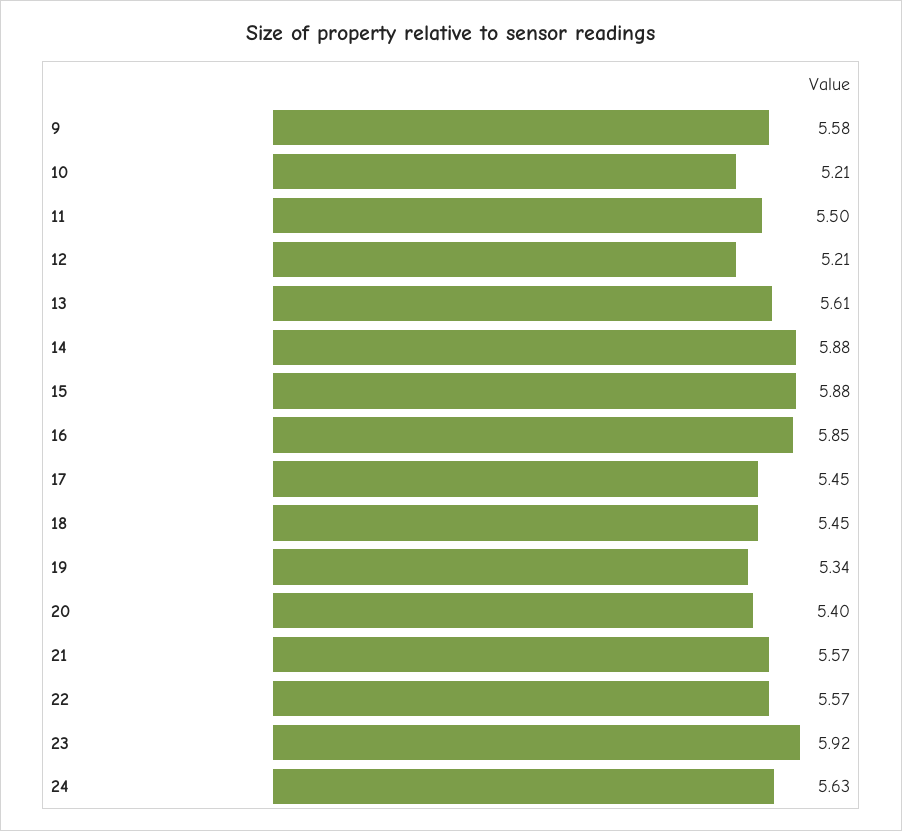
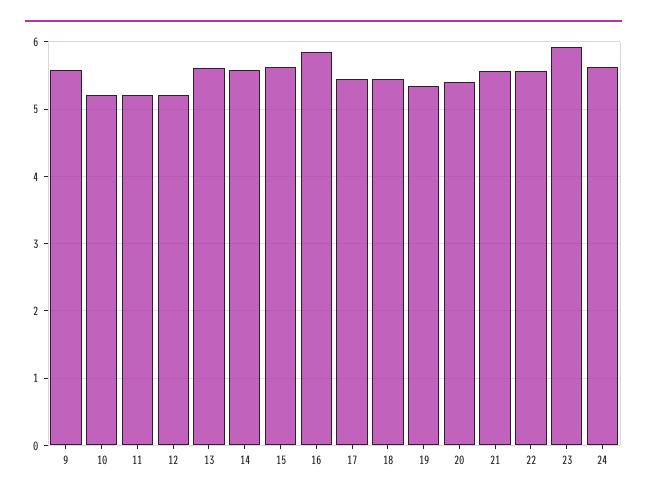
  {
    "9": 5.58,
    "10": 5.21,
-   "11": 5.5,
+   "11": 5.2,
    "12": 5.21,
    "13": 5.61,
-   "14": 5.88,
+   "14": 5.6,
-   "15": 5.88,
+   "15": 5.6,
    "16": 5.85,
    "17": 5.45,
    "18": 5.45,
    "19": 5.34,
    "20": 5.4,
    "21": 5.57,
    "22": 5.57,
    "23": 5.92,
    "24": 5.63
  }

